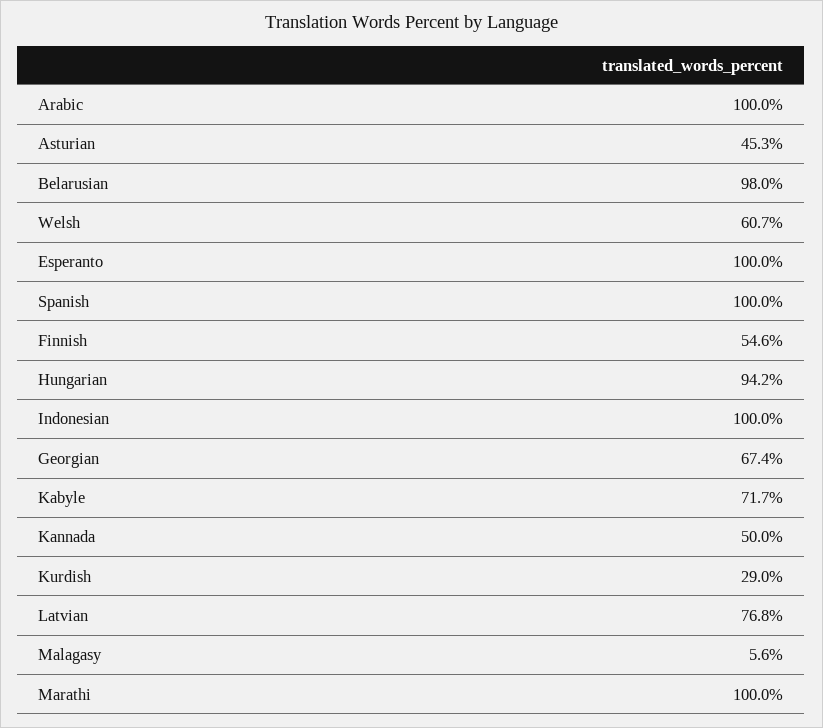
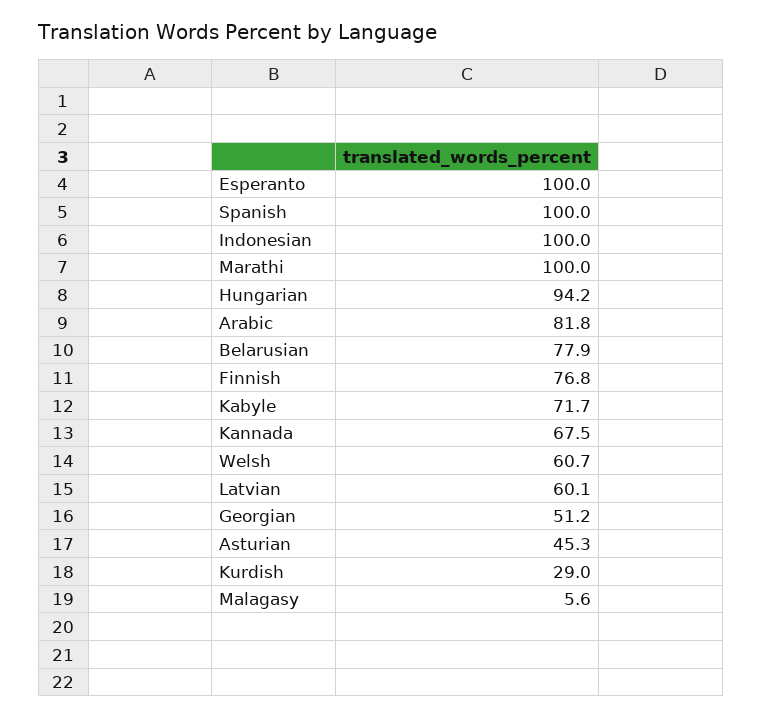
  {
-   "Arabic": 100,
+   "Arabic": 81.8,
    "Asturian": 45.3,
-   "Belarusian": 98,
+   "Belarusian": 77.9,
    "Welsh": 60.7,
    "Esperanto": 100,
    "Spanish": 100,
-   "Finnish": 54.6,
+   "Finnish": 76.8,
    "Hungarian": 94.2,
    "Indonesian": 100,
-   "Georgian": 67.4,
+   "Georgian": 51.2,
    "Kabyle": 71.7,
-   "Kannada": 50,
+   "Kannada": 67.5,
    "Kurdish": 29,
-   "Latvian": 76.8,
+   "Latvian": 60.1,
    "Malagasy": 5.6,
    "Marathi": 100
  }

